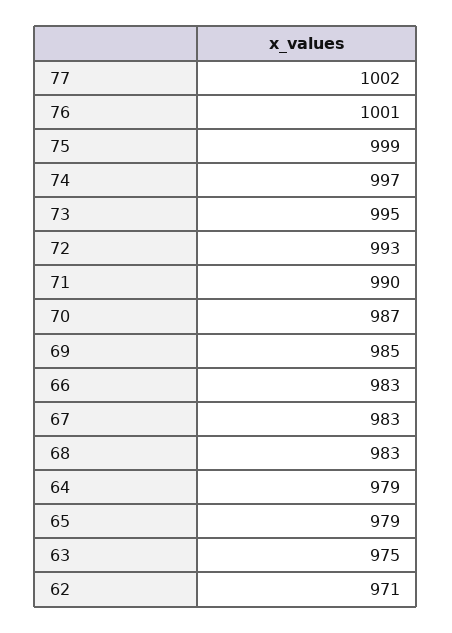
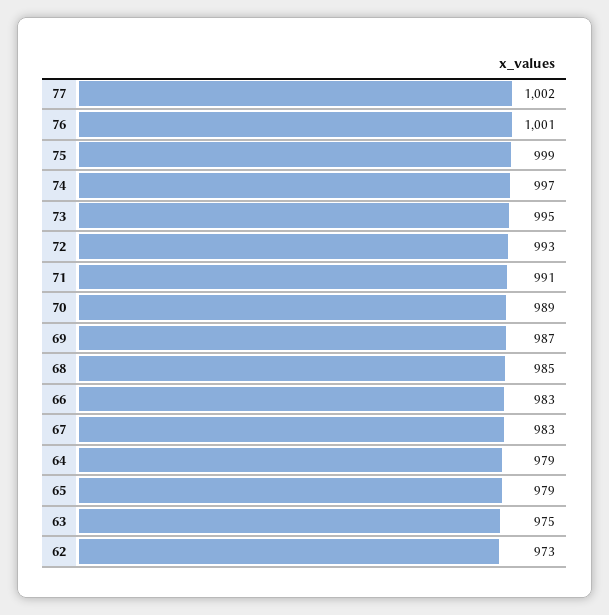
  {
    "77": 1002,
    "76": 1001,
    "75": 999,
    "74": 997,
    "73": 995,
    "72": 993,
-   "71": 990,
+   "71": 991,
-   "70": 987,
+   "70": 989,
-   "69": 985,
+   "69": 987,
    "66": 983,
    "67": 983,
-   "68": 983,
+   "68": 985,
    "64": 979,
    "65": 979,
    "63": 975,
-   "62": 971
+   "62": 973
  }

